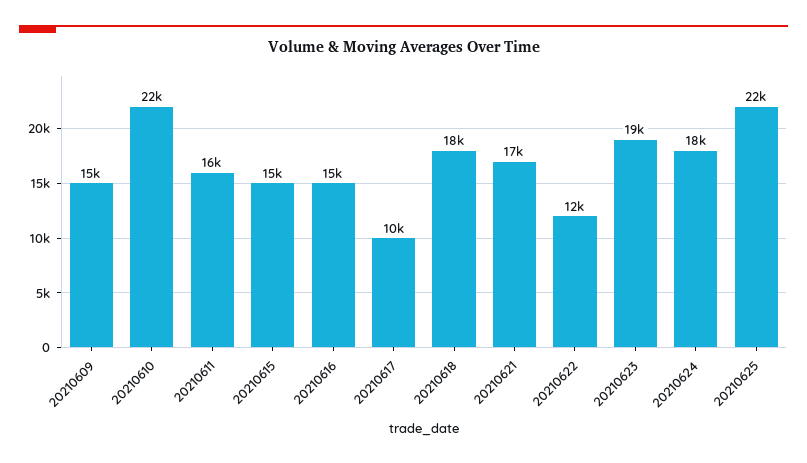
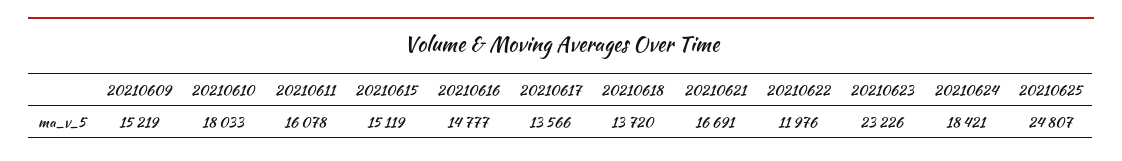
  {
    "20210609": 15219,
-   "20210610": 22000,
+   "20210610": 18033,
    "20210611": 16078,
    "20210615": 15119,
    "20210616": 14777,
-   "20210617": 10000,
+   "20210617": 13566,
-   "20210618": 18000,
+   "20210618": 13720,
    "20210621": 16691,
    "20210622": 11976,
-   "20210623": 19000,
+   "20210623": 23226,
    "20210624": 18421,
-   "20210625": 22000
+   "20210625": 24807
  }

